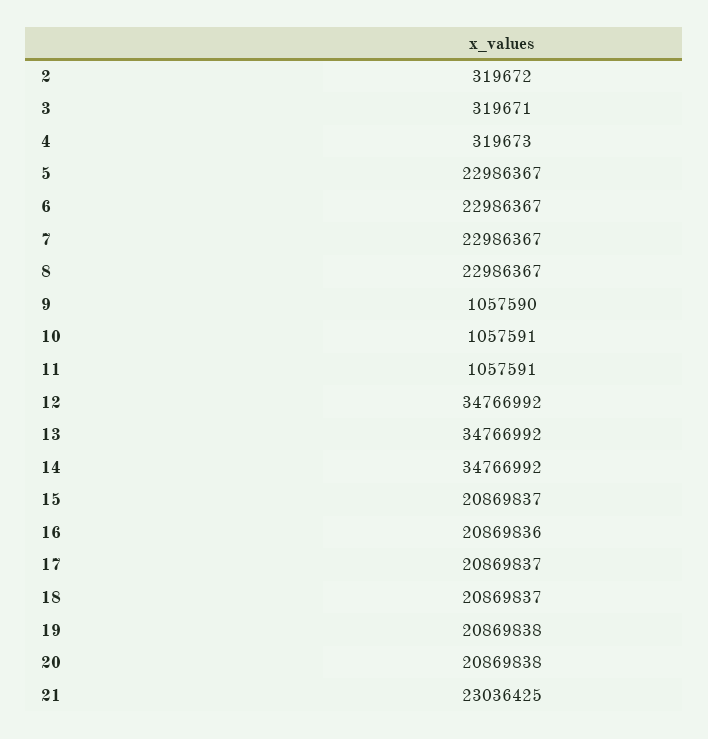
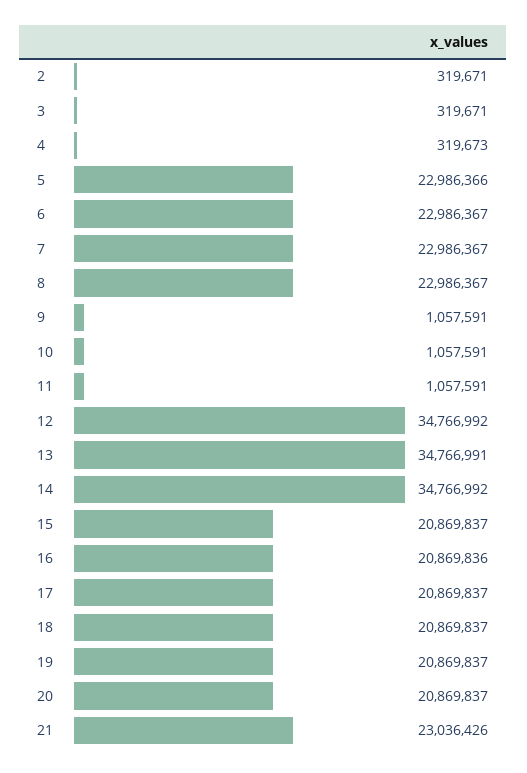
  {
-   "2": 319672,
+   "2": 319671,
    "3": 319671,
    "4": 319673,
-   "5": 22986367,
+   "5": 22986366,
    "6": 22986367,
    "7": 22986367,
    "8": 22986367,
-   "9": 1057590,
+   "9": 1057591,
    "10": 1057591,
    "11": 1057591,
    "12": 34766992,
-   "13": 34766992,
+   "13": 34766991,
    "14": 34766992,
    "15": 20869837,
    "16": 20869836,
    "17": 20869837,
    "18": 20869837,
-   "19": 20869838,
+   "19": 20869837,
-   "20": 20869838,
+   "20": 20869837,
-   "21": 23036425
+   "21": 23036426
  }

